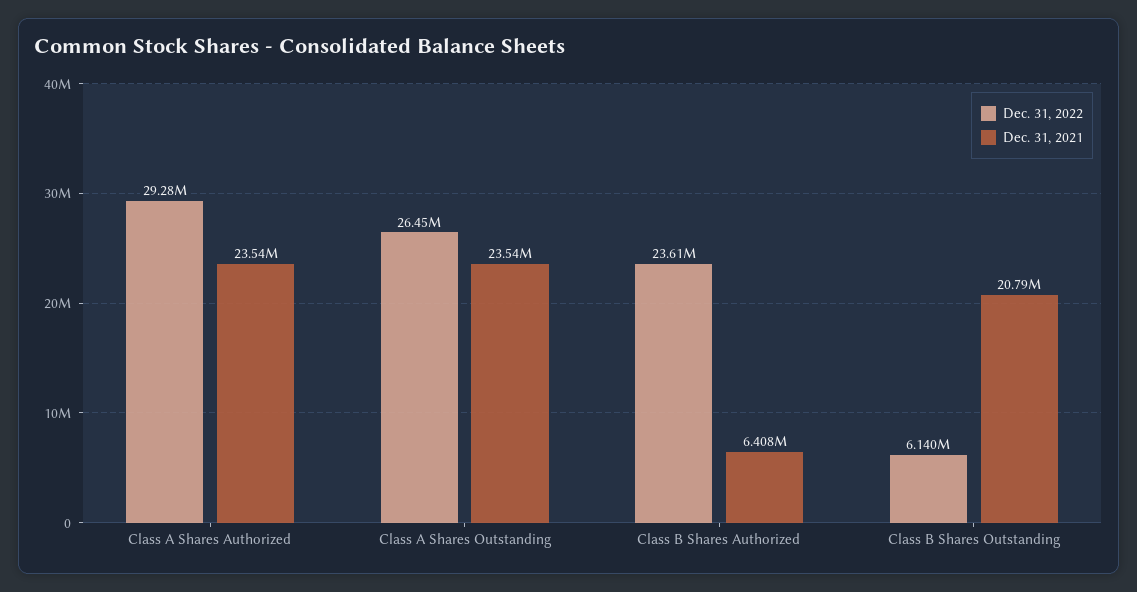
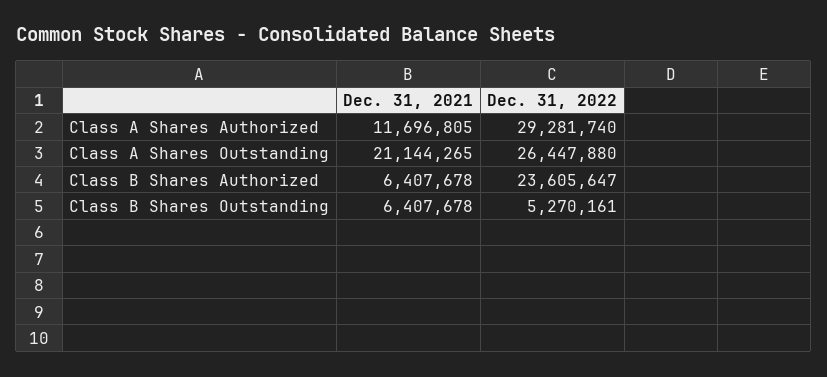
  {
    "Dec. 31, 2022": {
      "Class A Shares Authorized": 29281740,
      "Class A Shares Outstanding": 26447880,
      "Class B Shares Authorized": 23605647,
-     "Class B Shares Outstanding": 6140000
+     "Class B Shares Outstanding": 5270161
    },
    "Dec. 31, 2021": {
-     "Class A Shares Authorized": 23540000,
+     "Class A Shares Authorized": 11696805,
-     "Class A Shares Outstanding": 23540000,
+     "Class A Shares Outstanding": 21144265,
      "Class B Shares Authorized": 6407678,
-     "Class B Shares Outstanding": 20790000
+     "Class B Shares Outstanding": 6407678
    }
  }

